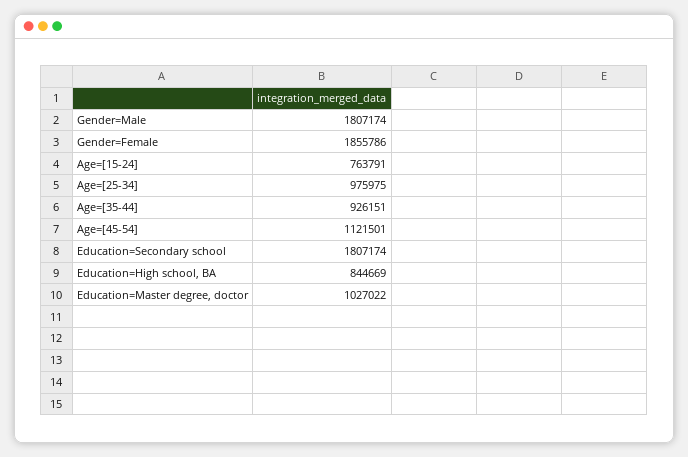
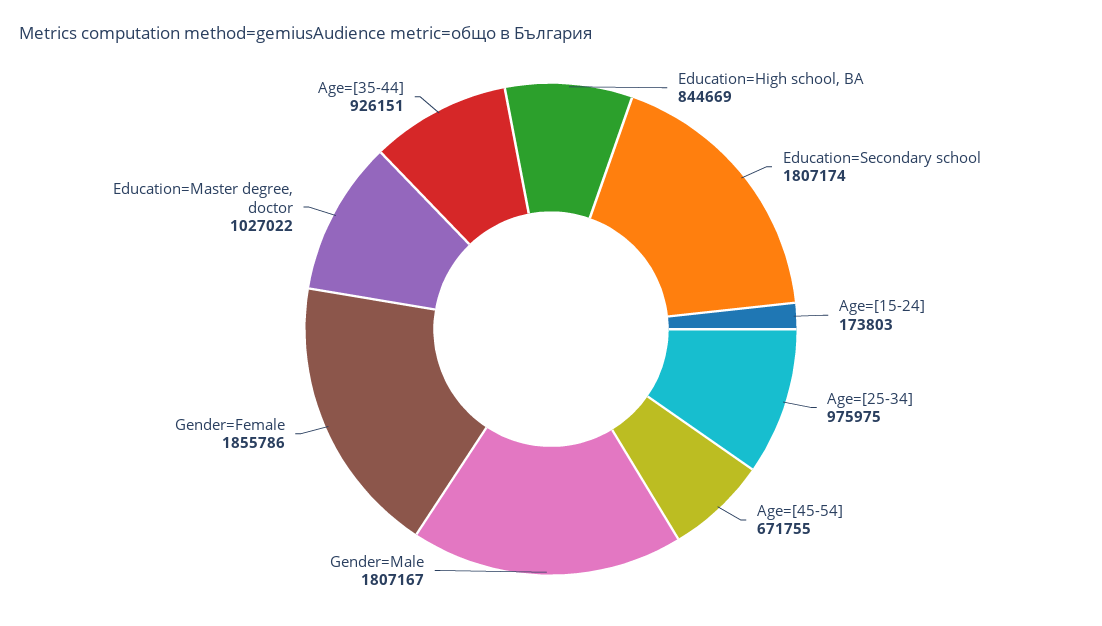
  {
-   "Gender=Male": 1807174,
+   "Gender=Male": 1807167,
    "Gender=Female": 1855786,
-   "Age=[15-24]": 763791,
+   "Age=[15-24]": 173803,
    "Age=[25-34]": 975975,
    "Age=[35-44]": 926151,
-   "Age=[45-54]": 1121501,
+   "Age=[45-54]": 671755,
    "Education=Secondary school": 1807174,
    "Education=High school, BA": 844669,
    "Education=Master degree, doctor": 1027022
  }

